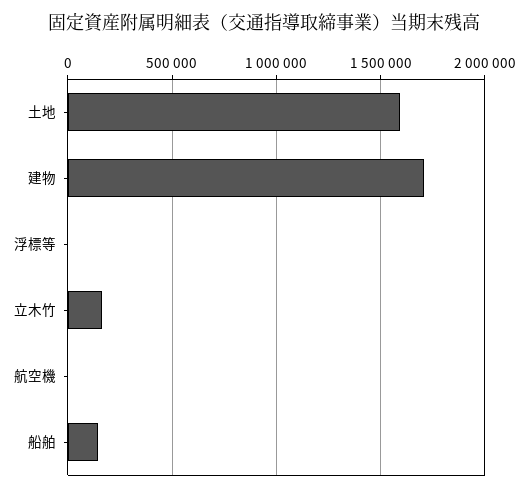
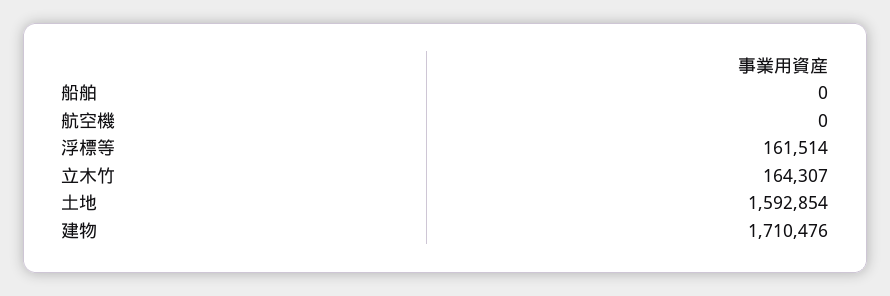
  {
    "土地": 1592854,
    "建物": 1710476,
-   "浮標等": 0,
+   "浮標等": 161514,
    "立木竹": 164307,
    "航空機": 0,
-   "船舶": 150000
+   "船舶": 0
  }

